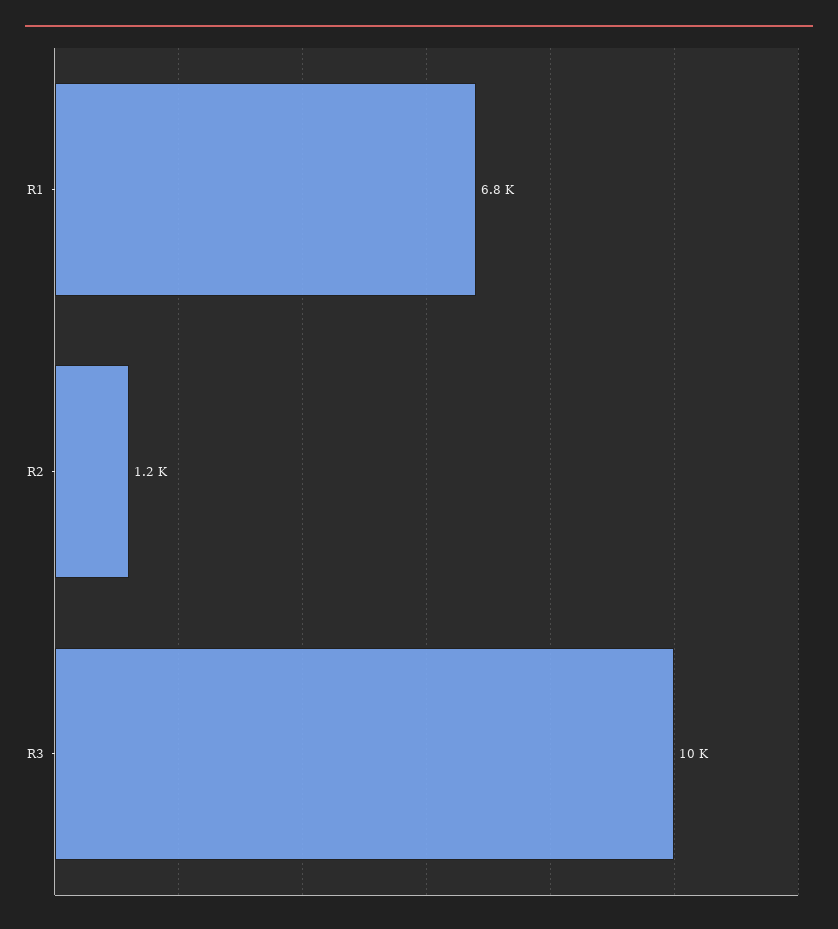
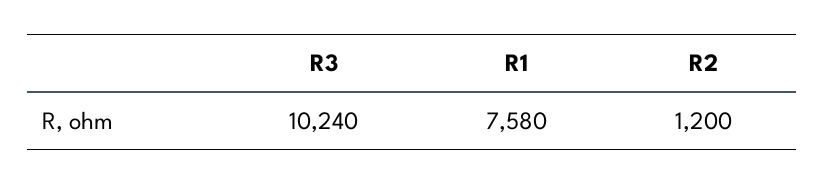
  {
-   "R1": 6800,
+   "R1": 7580,
    "R2": 1200,
    "R3": 10240
  }

